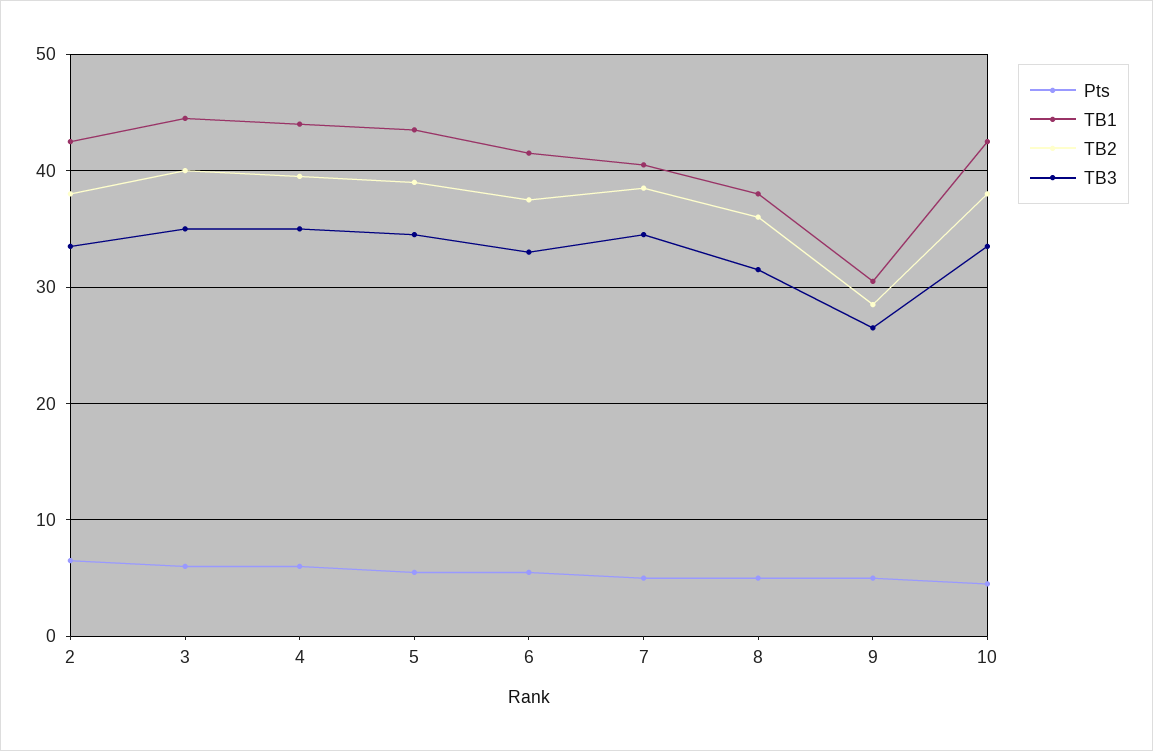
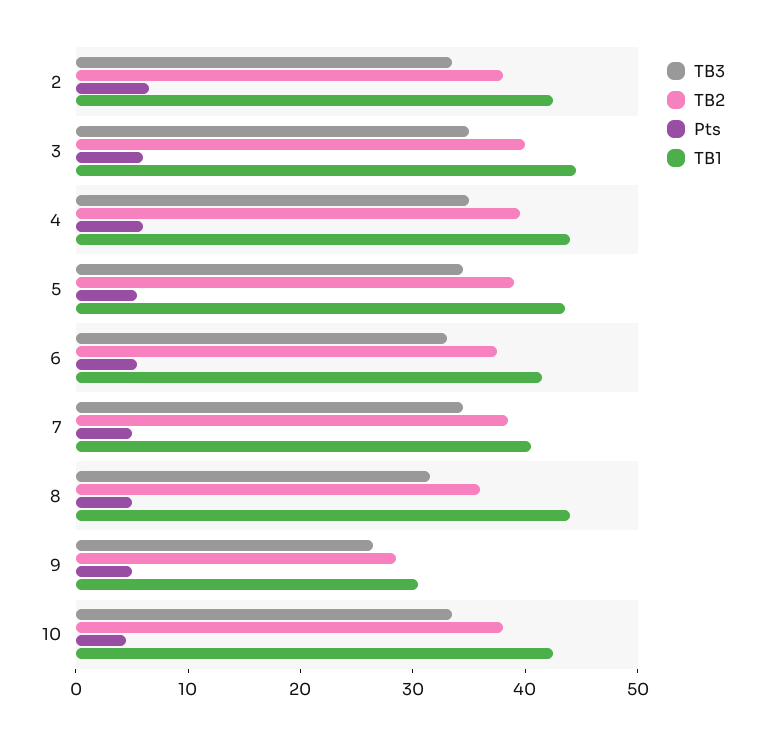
  {
    "Pts": {
      "2": 7,
      "3": 6,
      "4": 6,
      "5": 6,
      "6": 6,
      "7": 5,
      "8": 5,
      "9": 5,
      "10": 5
    },
    "TB1": {
      "2": 43,
      "3": 45,
      "4": 44,
      "5": 44,
      "6": 42,
      "7": 41,
-     "8": 38,
+     "8": 44,
      "9": 31,
      "10": 43
    },
    "TB2": {
      "2": 38,
      "3": 40,
      "4": 40,
      "5": 39,
      "6": 38,
      "7": 39,
      "8": 36,
      "9": 29,
      "10": 38
    },
    "TB3": {
      "2": 34,
      "3": 35,
      "4": 35,
      "5": 35,
      "6": 33,
      "7": 35,
      "8": 32,
      "9": 27,
      "10": 34
    }
  }

